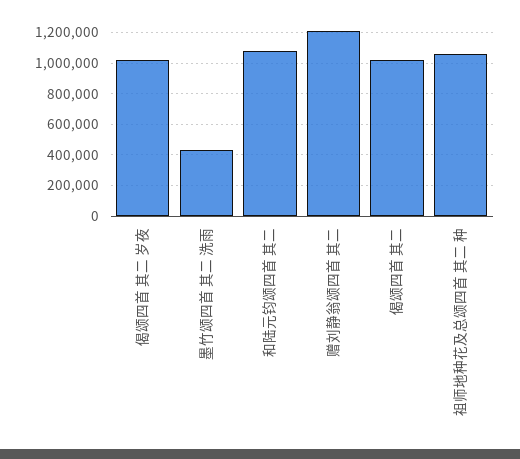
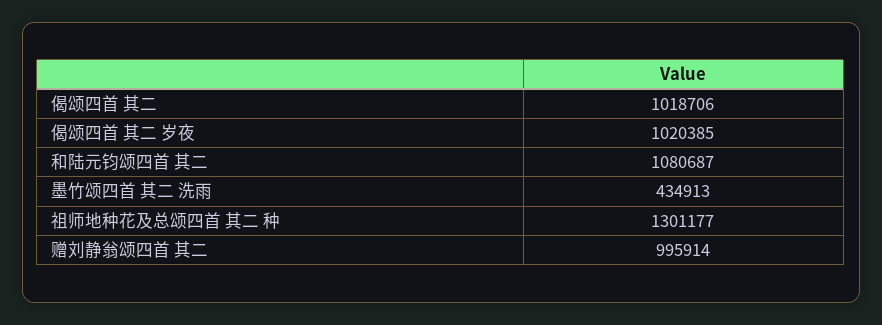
  {
    "偈颂四首 其二 岁夜": 1020385,
    "墨竹颂四首 其二 洗雨": 434913,
    "和陆元钧颂四首 其二": 1080687,
-   "赠刘静翁颂四首 其二": 1200000,
+   "赠刘静翁颂四首 其二": 995914,
    "偈颂四首 其二": 1018706,
-   "祖师地种花及总颂四首 其二 种": 1050000
+   "祖师地种花及总颂四首 其二 种": 1301177
  }

